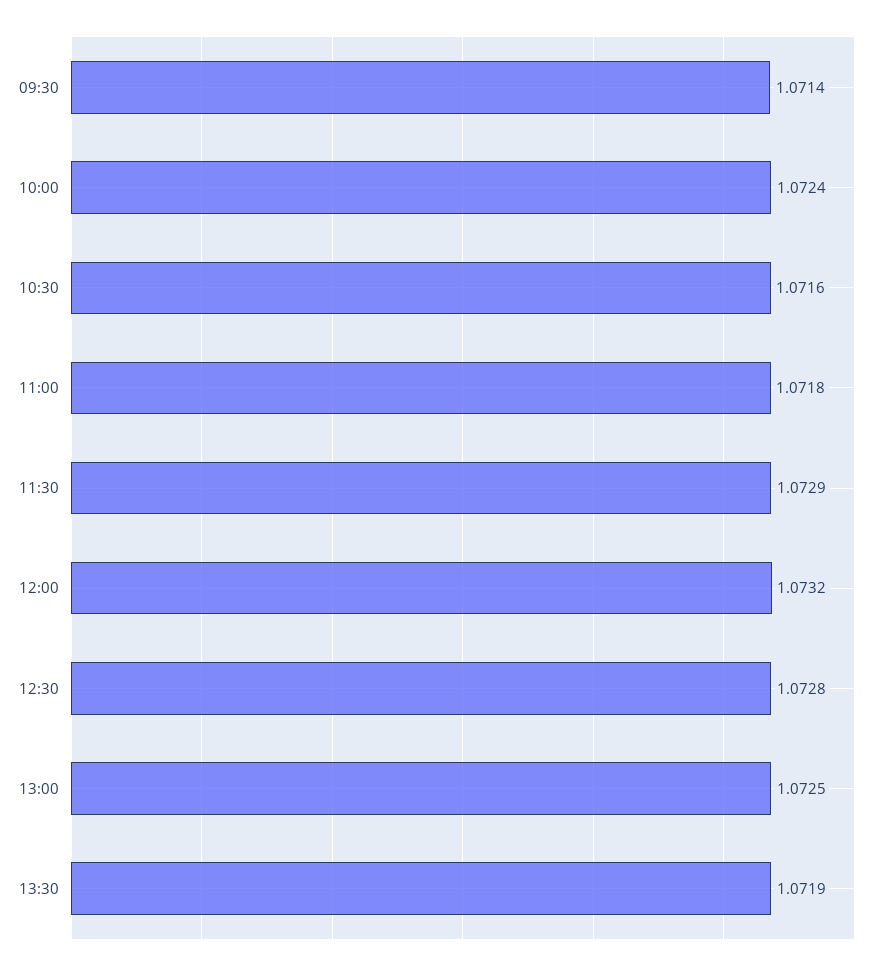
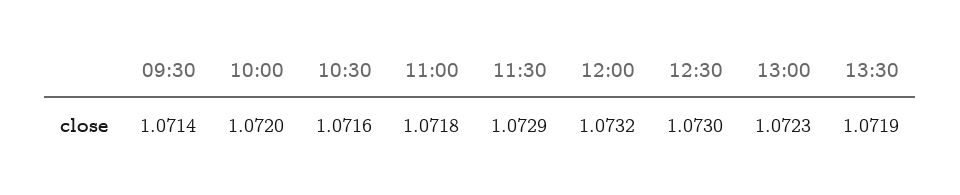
  {
    "09:30": 1.0714,
-   "10:00": 1.0724,
+   "10:00": 1.072,
    "10:30": 1.0716,
    "11:00": 1.0718,
    "11:30": 1.0729,
    "12:00": 1.0732,
-   "12:30": 1.0728,
+   "12:30": 1.073,
-   "13:00": 1.0725,
+   "13:00": 1.0723,
    "13:30": 1.0719
  }

